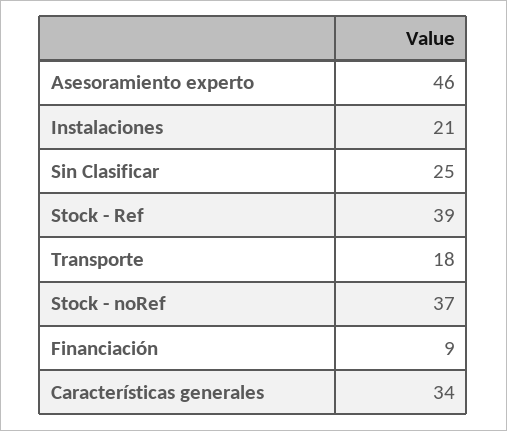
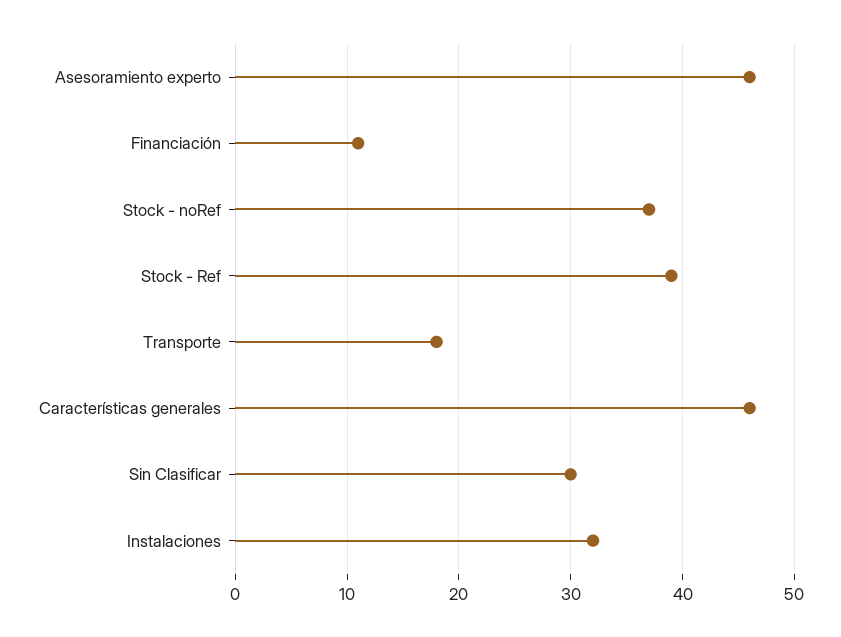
  {
    "Asesoramiento experto": 46,
-   "Instalaciones": 21,
+   "Instalaciones": 32,
-   "Sin Clasificar": 25,
+   "Sin Clasificar": 30,
    "Stock - Ref": 39,
    "Transporte": 18,
    "Stock - noRef": 37,
-   "Financiación": 9,
+   "Financiación": 11,
-   "Características generales": 34
+   "Características generales": 46
  }

